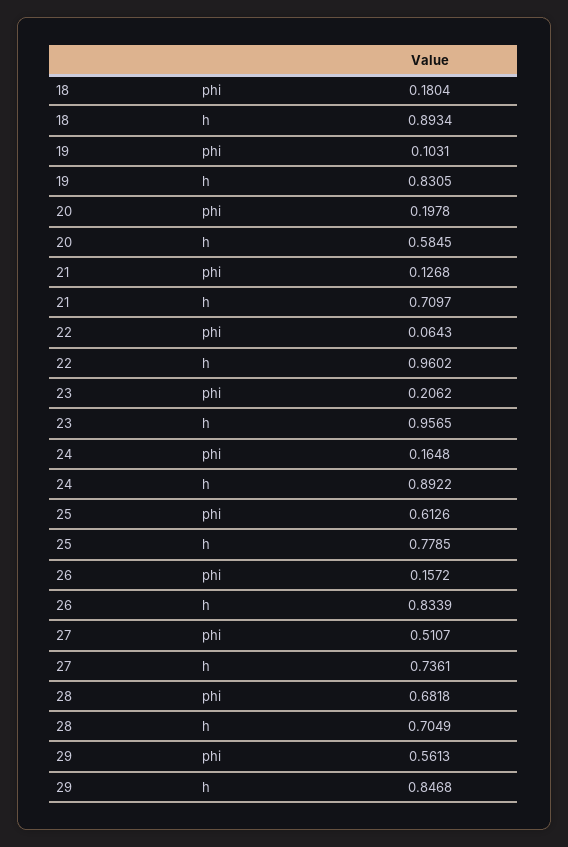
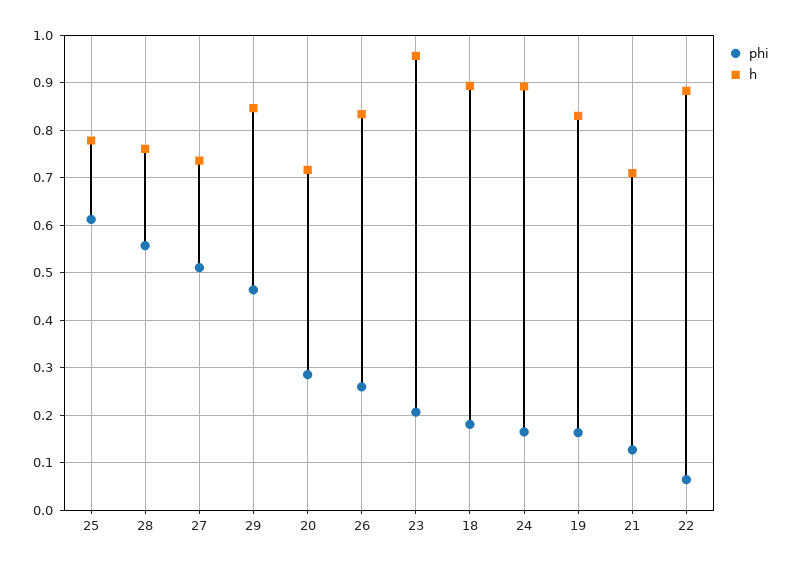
  {
    "phi": {
      "18": 0.1804,
-     "19": 0.1031,
+     "19": 0.16,
-     "20": 0.1978,
+     "20": 0.28,
      "21": 0.1268,
      "22": 0.0643,
      "23": 0.2062,
      "24": 0.1648,
      "25": 0.6126,
-     "26": 0.1572,
+     "26": 0.26,
      "27": 0.5107,
-     "28": 0.6818,
+     "28": 0.56,
-     "29": 0.5613
+     "29": 0.46
    },
    "h": {
      "18": 0.8934,
      "19": 0.8305,
-     "20": 0.5845,
+     "20": 0.72,
      "21": 0.7097,
-     "22": 0.9602,
+     "22": 0.88,
      "23": 0.9565,
      "24": 0.8922,
      "25": 0.7785,
      "26": 0.8339,
      "27": 0.7361,
-     "28": 0.7049,
+     "28": 0.76,
      "29": 0.8468
    }
  }

